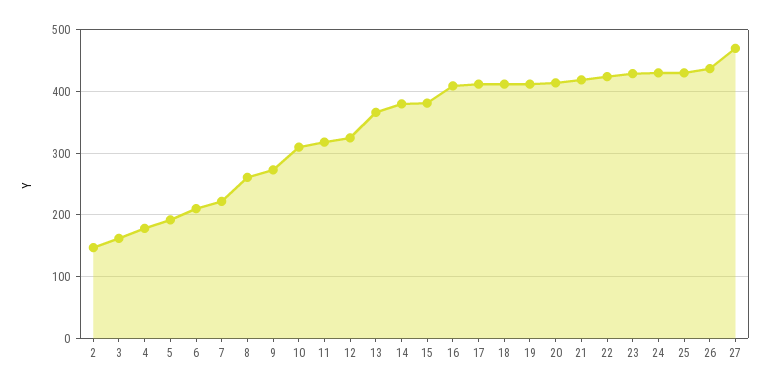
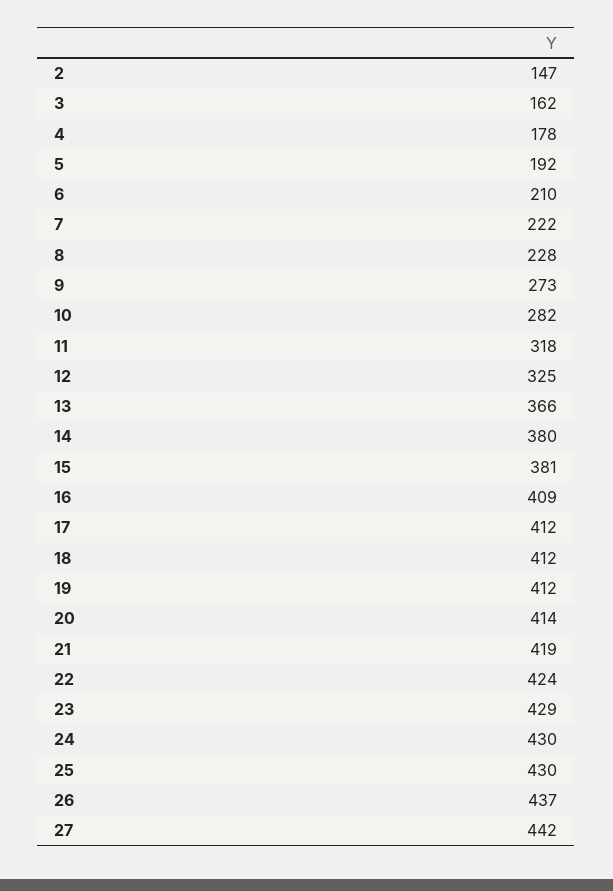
  {
    "2": 147,
    "3": 162,
    "4": 178,
    "5": 192,
    "6": 210,
    "7": 222,
-   "8": 260,
+   "8": 228,
    "9": 273,
-   "10": 310,
+   "10": 282,
    "11": 318,
    "12": 325,
    "13": 366,
    "14": 380,
    "15": 381,
    "16": 409,
    "17": 412,
    "18": 412,
    "19": 412,
    "20": 414,
    "21": 419,
    "22": 424,
    "23": 429,
    "24": 430,
    "25": 430,
    "26": 437,
-   "27": 470
+   "27": 442
  }

